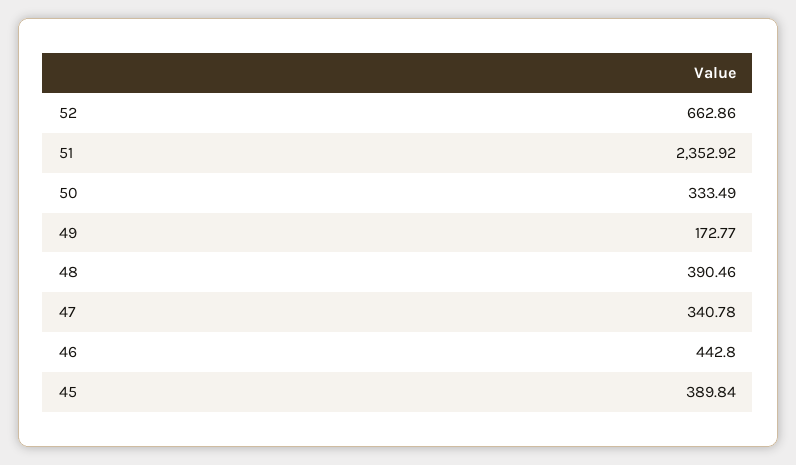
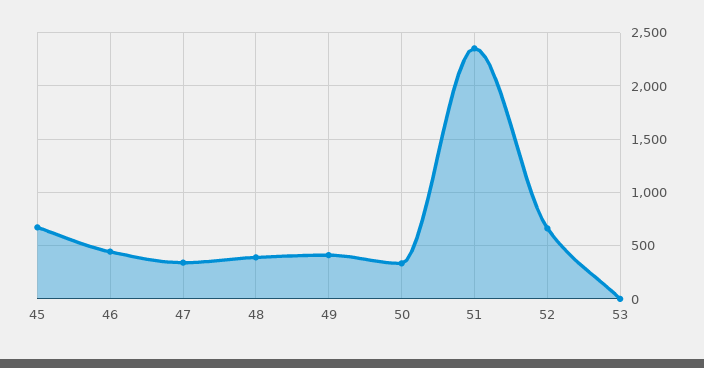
  {
    "52": 662.86,
    "51": 2352.92,
    "50": 333.49,
-   "49": 172.77,
+   "49": 400,
    "48": 390.46,
    "47": 340.78,
    "46": 442.8,
-   "45": 389.84
+   "45": 700,
+   "53": 0
  }

